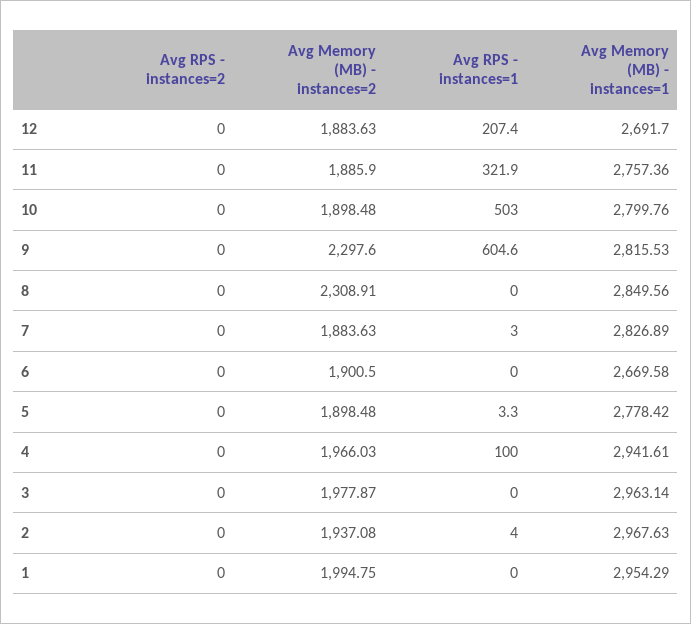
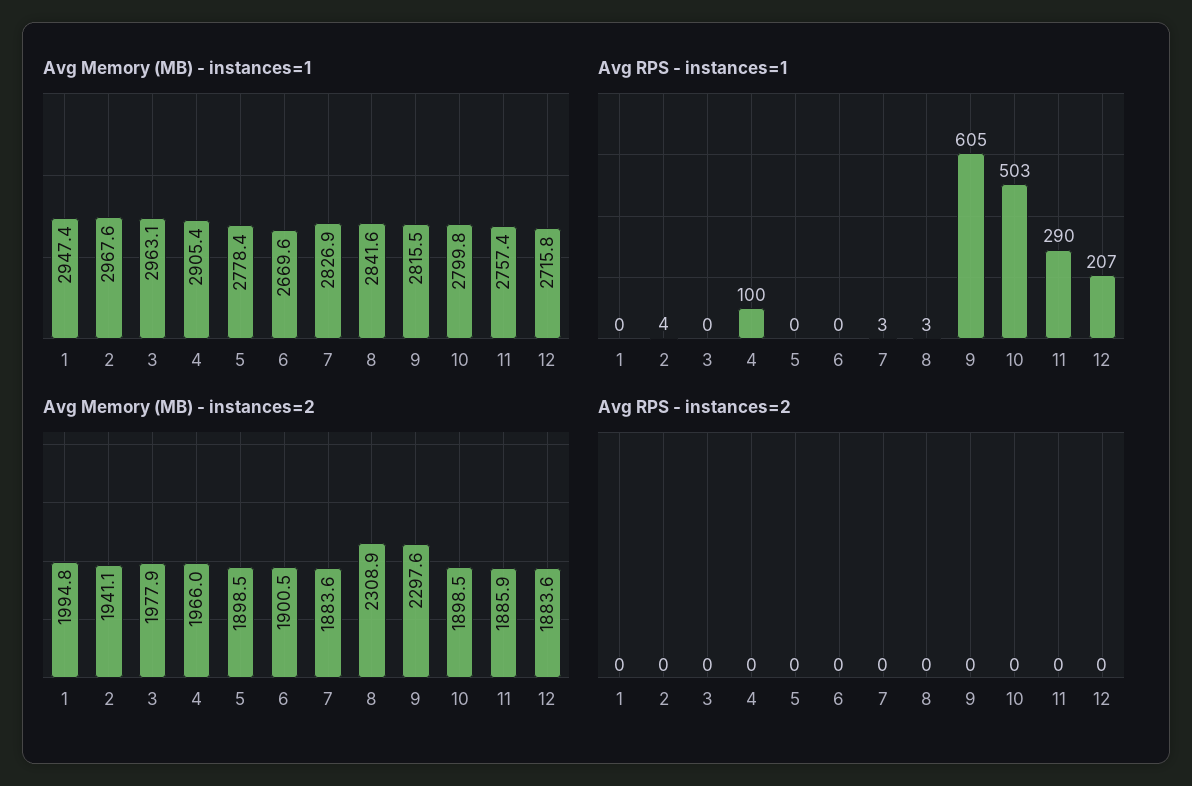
  {
    "Avg RPS - instances=2": {
      "12": 0,
      "11": 0,
      "10": 0,
      "9": 0,
      "8": 0,
      "7": 0,
      "6": 0,
      "5": 0,
      "4": 0,
      "3": 0,
      "2": 0,
      "1": 0
    },
    "Avg Memory (MB) - instances=2": {
      "12": 1883.63,
      "11": 1885.9,
      "10": 1898.48,
      "9": 2297.6,
      "8": 2308.91,
      "7": 1883.63,
      "6": 1900.5,
      "5": 1898.48,
      "4": 1966.03,
      "3": 1977.87,
-     "2": 1937.08,
+     "2": 1941.1,
      "1": 1994.75
    },
    "Avg RPS - instances=1": {
      "12": 207.4,
-     "11": 321.9,
+     "11": 290,
      "10": 503,
      "9": 604.6,
-     "8": 0,
+     "8": 3,
      "7": 3,
      "6": 0,
-     "5": 3.3,
+     "5": 0,
      "4": 100,
      "3": 0,
      "2": 4,
      "1": 0
    },
    "Avg Memory (MB) - instances=1": {
-     "12": 2691.7,
+     "12": 2715.8,
      "11": 2757.36,
      "10": 2799.76,
      "9": 2815.53,
-     "8": 2849.56,
+     "8": 2841.6,
      "7": 2826.89,
      "6": 2669.58,
      "5": 2778.42,
-     "4": 2941.61,
+     "4": 2905.4,
      "3": 2963.14,
      "2": 2967.63,
-     "1": 2954.29
+     "1": 2947.4
    }
  }

